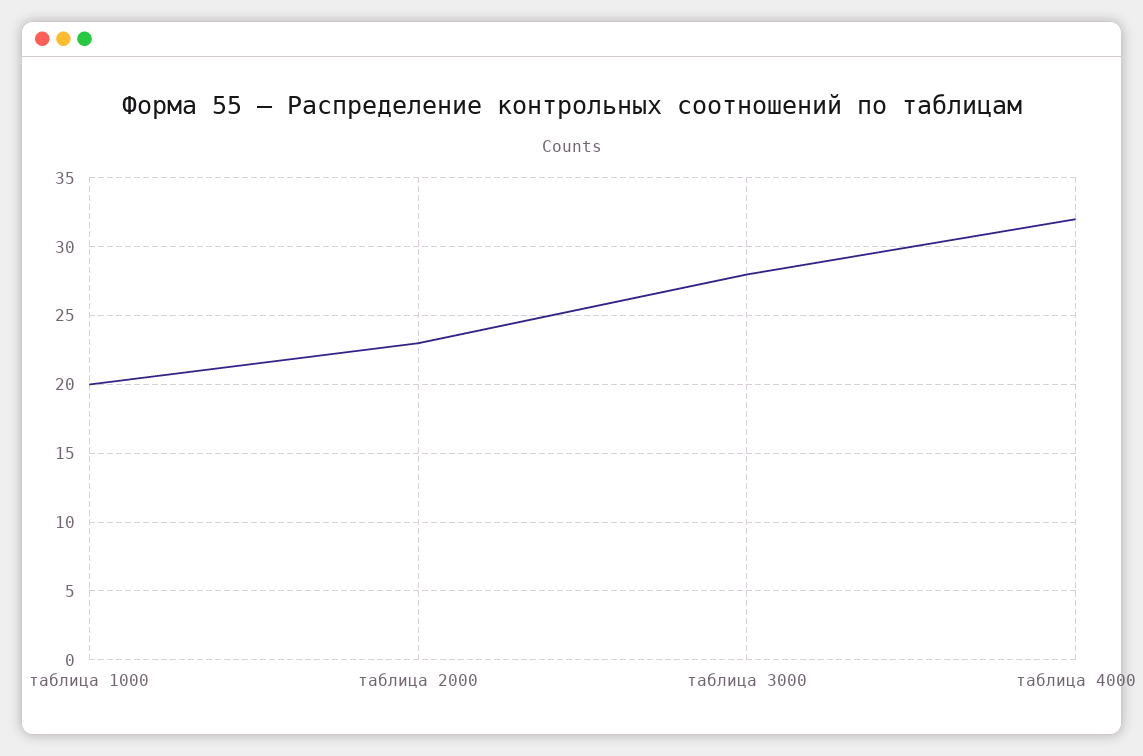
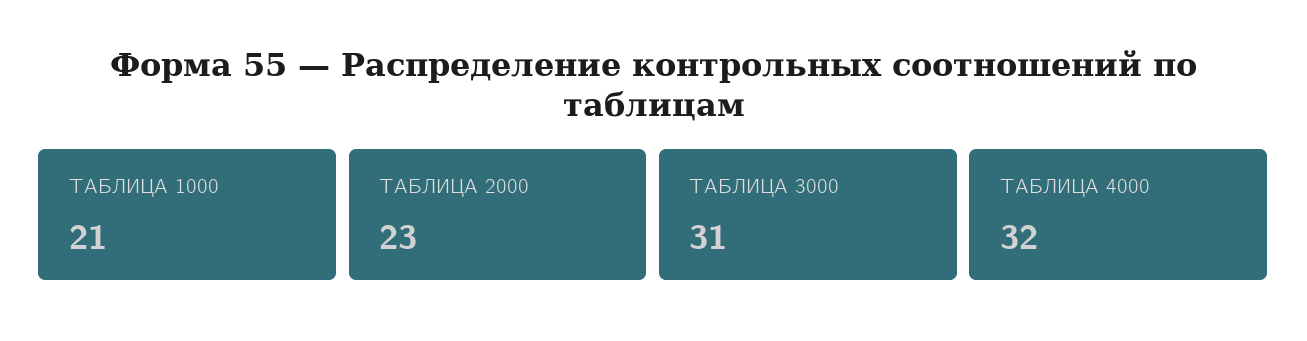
  {
-   "таблица 1000": 20,
+   "таблица 1000": 21,
    "таблица 2000": 23,
-   "таблица 3000": 28,
+   "таблица 3000": 31,
    "таблица 4000": 32
  }

